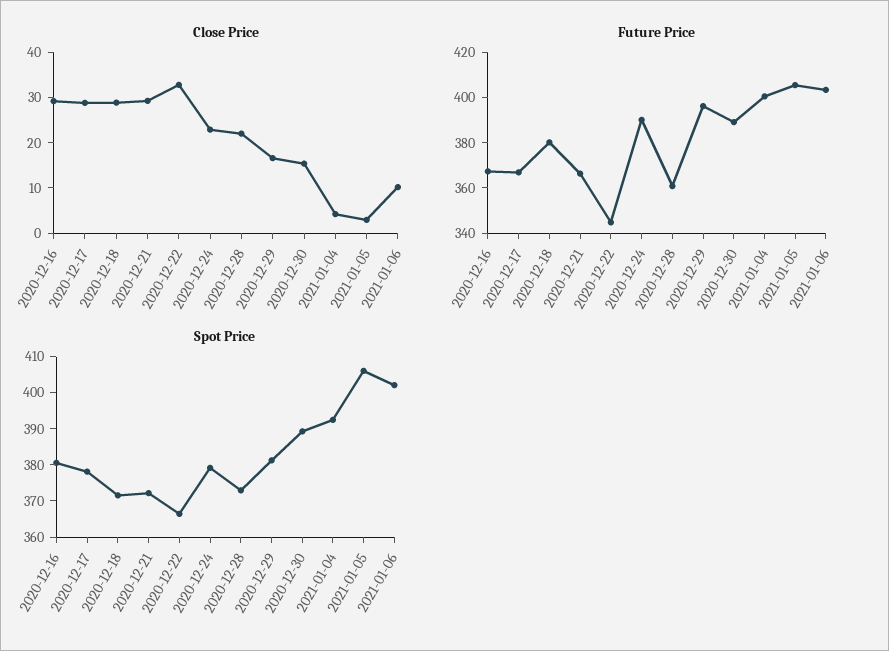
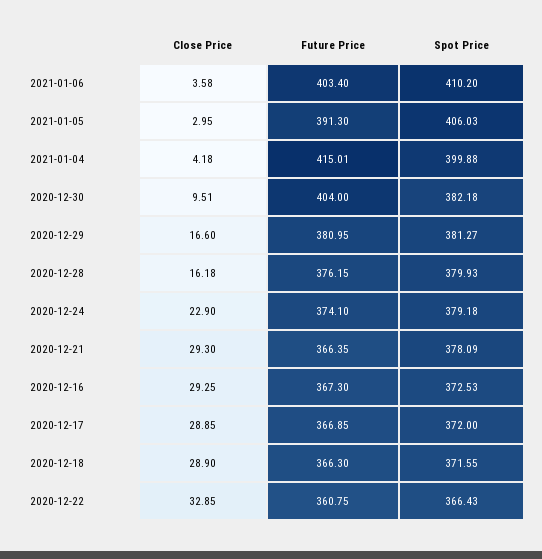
  {
    "Close Price": {
      "2020-12-16": 29.25,
      "2020-12-17": 28.85,
      "2020-12-18": 28.9,
      "2020-12-21": 29.3,
      "2020-12-22": 32.85,
      "2020-12-24": 22.9,
-     "2020-12-28": 22,
+     "2020-12-28": 16.18,
      "2020-12-29": 16.6,
-     "2020-12-30": 16,
+     "2020-12-30": 9.51,
      "2021-01-04": 4.18,
      "2021-01-05": 2.95,
-     "2021-01-06": 10
+     "2021-01-06": 3.58
    },
    "Future Price": {
      "2020-12-16": 367.3,
      "2020-12-17": 366.85,
-     "2020-12-18": 380,
+     "2020-12-18": 366.3,
      "2020-12-21": 366.35,
-     "2020-12-22": 345,
+     "2020-12-22": 360.75,
-     "2020-12-24": 390,
+     "2020-12-24": 374.1,
-     "2020-12-28": 360,
+     "2020-12-28": 376.15,
-     "2020-12-29": 395,
+     "2020-12-29": 380.95,
-     "2020-12-30": 390,
+     "2020-12-30": 404,
-     "2021-01-04": 400,
+     "2021-01-04": 415.01,
-     "2021-01-05": 405,
+     "2021-01-05": 391.3,
      "2021-01-06": 403.4
    },
    "Spot Price": {
-     "2020-12-16": 380,
+     "2020-12-16": 372.53,
-     "2020-12-17": 377.5,
+     "2020-12-17": 372,
      "2020-12-18": 371.55,
-     "2020-12-21": 372.5,
+     "2020-12-21": 378.09,
      "2020-12-22": 366.43,
      "2020-12-24": 379.18,
-     "2020-12-28": 372.5,
+     "2020-12-28": 379.93,
      "2020-12-29": 381.27,
-     "2020-12-30": 390,
+     "2020-12-30": 382.18,
-     "2021-01-04": 392.5,
+     "2021-01-04": 399.88,
      "2021-01-05": 406.03,
-     "2021-01-06": 402.5
+     "2021-01-06": 410.2
    }
  }

